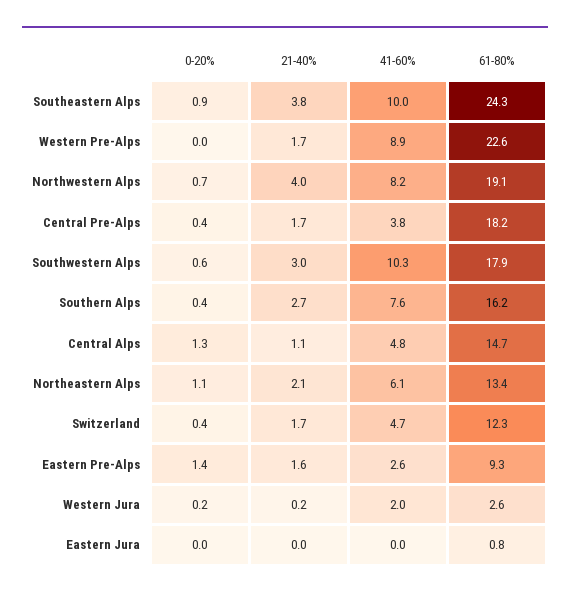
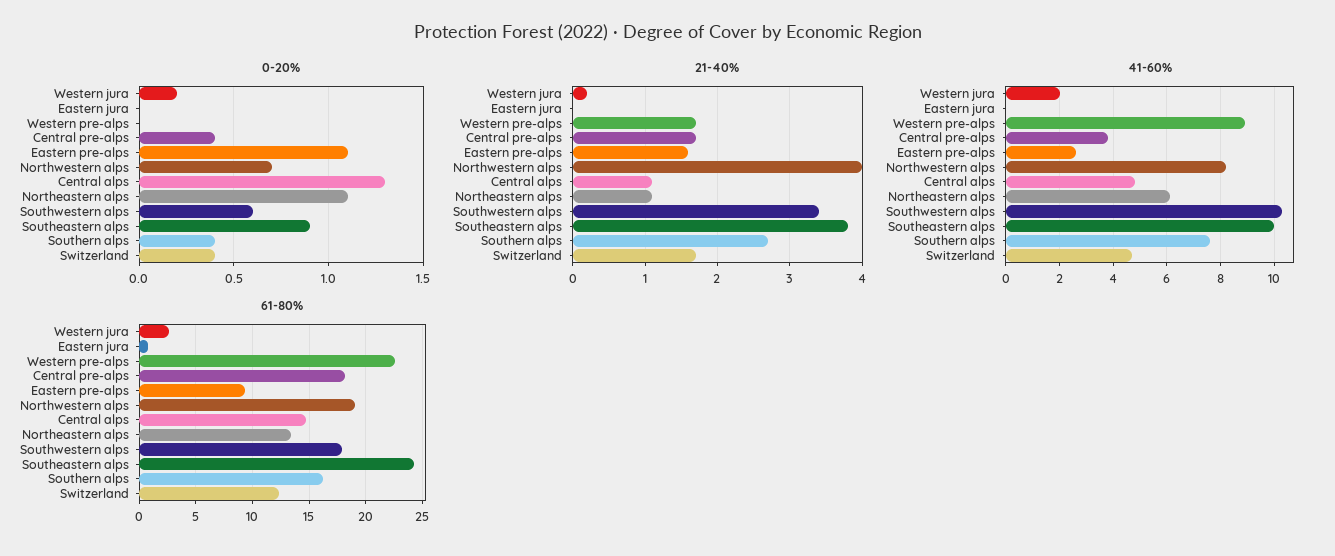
  {
    "0-20%": {
      "Southeastern Alps": 0.9,
      "Western Pre-Alps": 0,
      "Northwestern Alps": 0.7,
      "Central Pre-Alps": 0.4,
      "Southwestern Alps": 0.6,
      "Southern Alps": 0.4,
      "Central Alps": 1.3,
      "Northeastern Alps": 1.1,
      "Switzerland": 0.4,
-     "Eastern Pre-Alps": 1.4,
+     "Eastern Pre-Alps": 1.1,
      "Western Jura": 0.2,
      "Eastern Jura": 0
    },
    "21-40%": {
      "Southeastern Alps": 3.8,
      "Western Pre-Alps": 1.7,
      "Northwestern Alps": 4,
      "Central Pre-Alps": 1.7,
-     "Southwestern Alps": 3,
+     "Southwestern Alps": 3.4,
      "Southern Alps": 2.7,
      "Central Alps": 1.1,
-     "Northeastern Alps": 2.1,
+     "Northeastern Alps": 1.1,
      "Switzerland": 1.7,
      "Eastern Pre-Alps": 1.6,
      "Western Jura": 0.2,
      "Eastern Jura": 0
    },
    "41-60%": {
      "Southeastern Alps": 10,
      "Western Pre-Alps": 8.9,
      "Northwestern Alps": 8.2,
      "Central Pre-Alps": 3.8,
      "Southwestern Alps": 10.3,
      "Southern Alps": 7.6,
      "Central Alps": 4.8,
      "Northeastern Alps": 6.1,
      "Switzerland": 4.7,
      "Eastern Pre-Alps": 2.6,
      "Western Jura": 2,
      "Eastern Jura": 0
    },
    "61-80%": {
      "Southeastern Alps": 24.3,
      "Western Pre-Alps": 22.6,
      "Northwestern Alps": 19.1,
      "Central Pre-Alps": 18.2,
      "Southwestern Alps": 17.9,
      "Southern Alps": 16.2,
      "Central Alps": 14.7,
      "Northeastern Alps": 13.4,
      "Switzerland": 12.3,
      "Eastern Pre-Alps": 9.3,
      "Western Jura": 2.6,
      "Eastern Jura": 0.8
    }
  }

